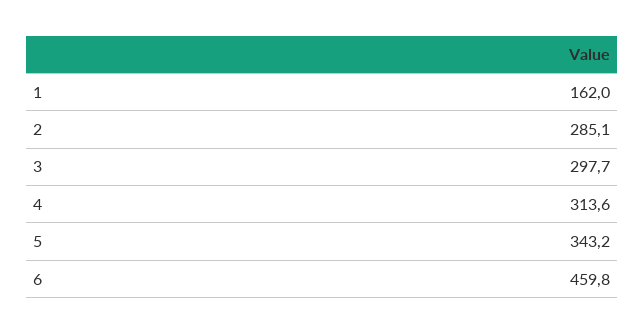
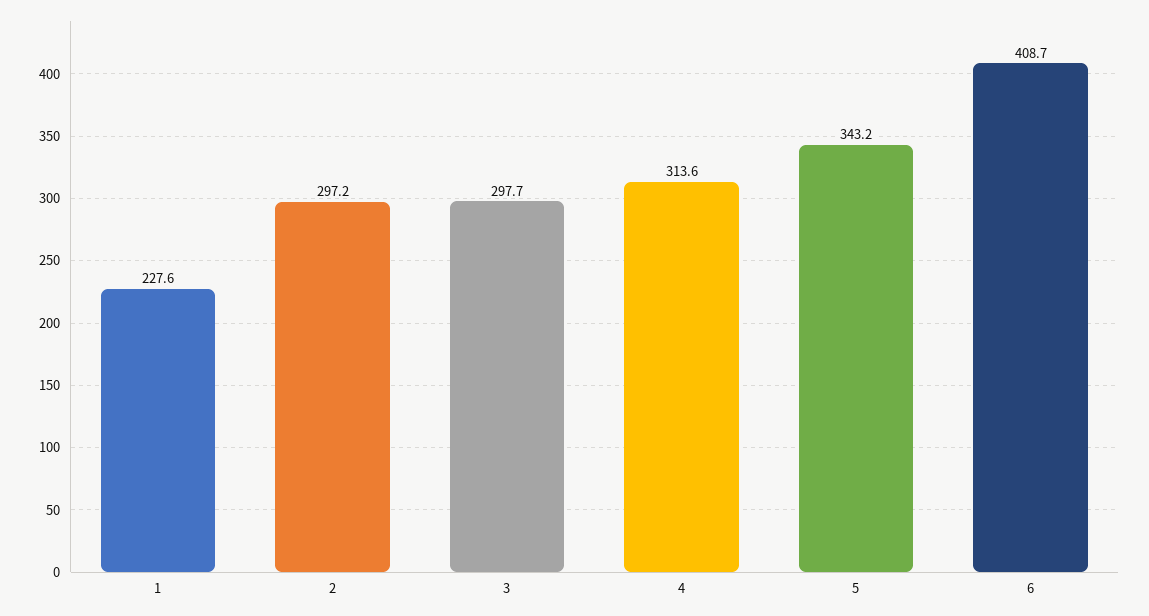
  {
-   "1": 162,
+   "1": 227.6,
-   "2": 285.1,
+   "2": 297.2,
    "3": 297.7,
    "4": 313.6,
    "5": 343.2,
-   "6": 459.8
+   "6": 408.7
  }

